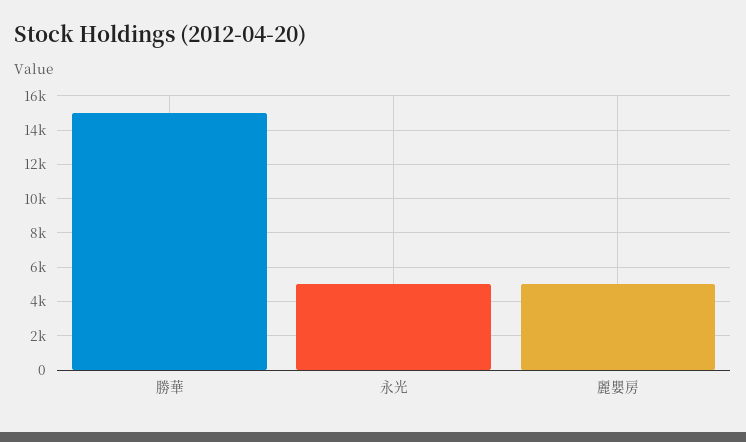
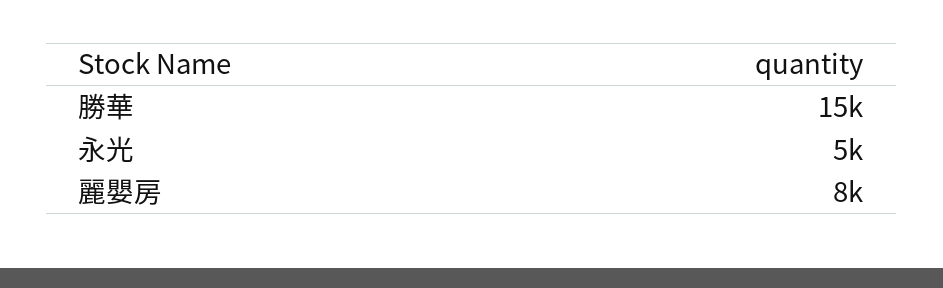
  {
    "勝華": 15000,
    "永光": 5000,
-   "麗嬰房": 5000
+   "麗嬰房": 8000
  }

